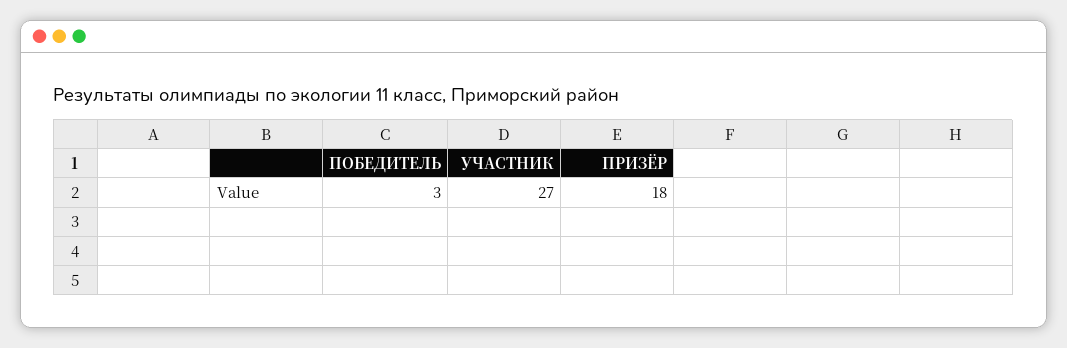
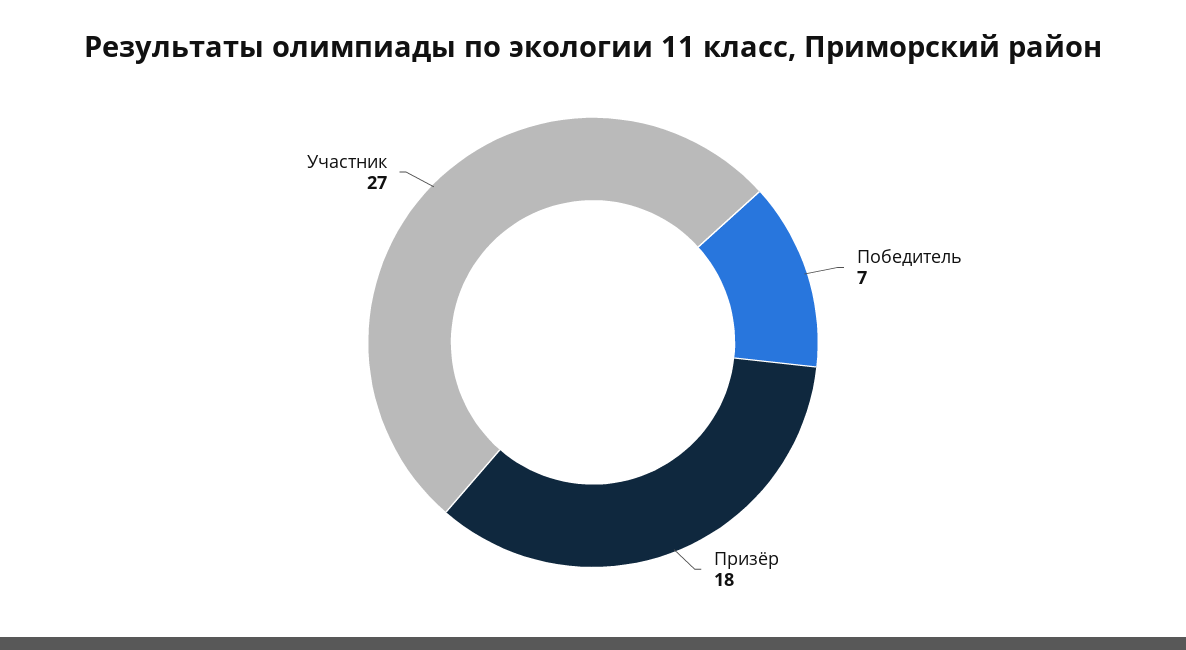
  {
-   "ПОБЕДИТЕЛЬ": 3,
+   "ПОБЕДИТЕЛЬ": 7,
    "УЧАСТНИК": 27,
    "ПРИЗЁР": 18
  }

